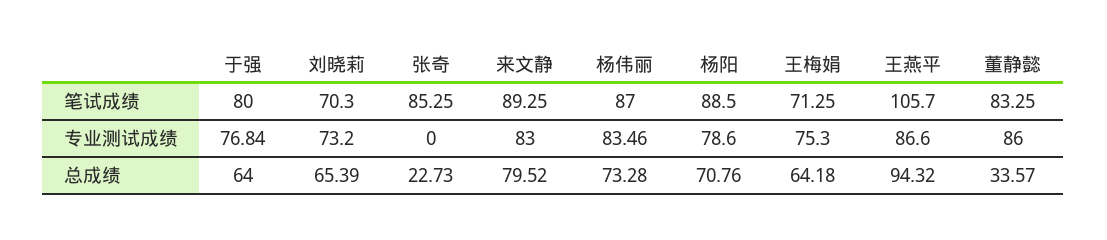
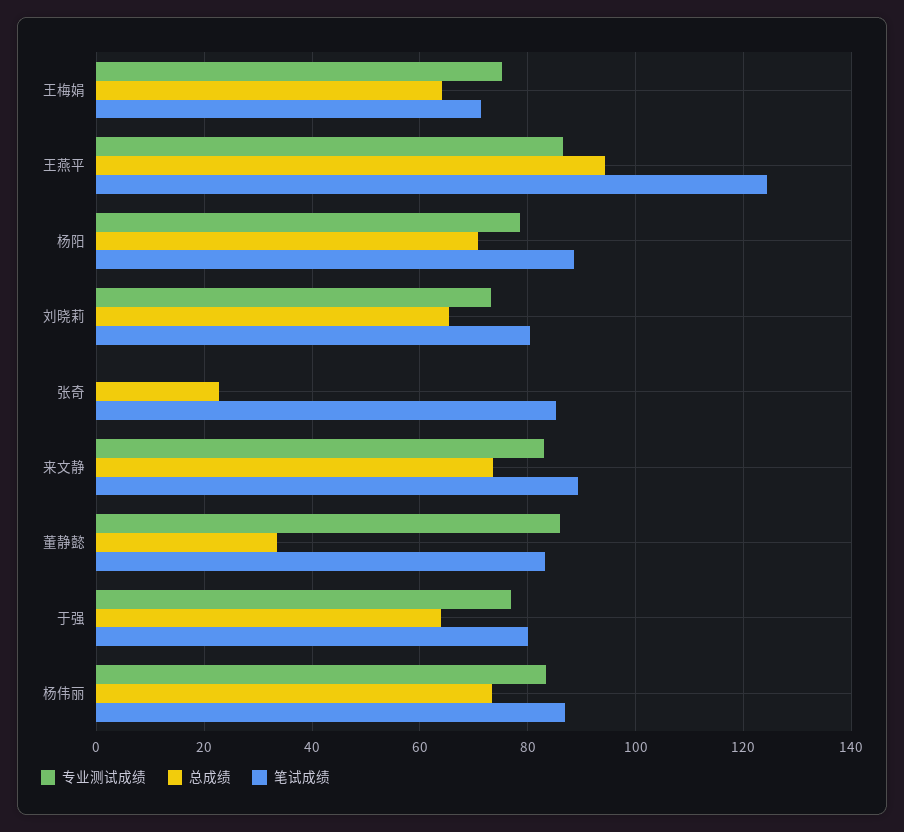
  {
    "笔试成绩": {
      "于强": 80,
-     "刘晓莉": 70.3,
+     "刘晓莉": 80,
      "张奇": 85.25,
      "来文静": 89.25,
      "杨伟丽": 87,
      "杨阳": 88.5,
      "王梅娟": 71.25,
-     "王燕平": 105.7,
+     "王燕平": 124,
      "董静懿": 83.25
    },
    "专业测试成绩": {
      "于强": 76.84,
      "刘晓莉": 73.2,
      "张奇": 0,
      "来文静": 83,
      "杨伟丽": 83.46,
      "杨阳": 78.6,
      "王梅娟": 75.3,
      "王燕平": 86.6,
      "董静懿": 86
    },
    "总成绩": {
      "于强": 64,
      "刘晓莉": 65.39,
      "张奇": 22.73,
-     "来文静": 79.52,
+     "来文静": 74,
      "杨伟丽": 73.28,
      "杨阳": 70.76,
      "王梅娟": 64.18,
      "王燕平": 94.32,
      "董静懿": 33.57
    }
  }

